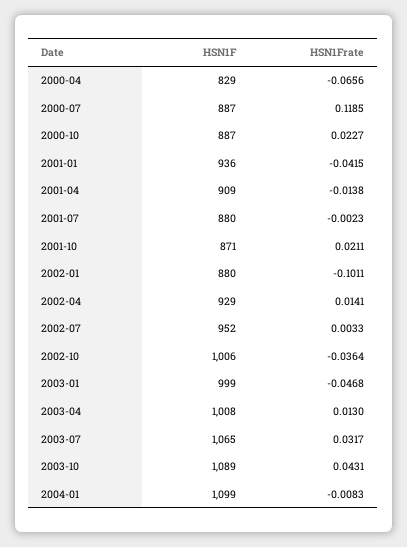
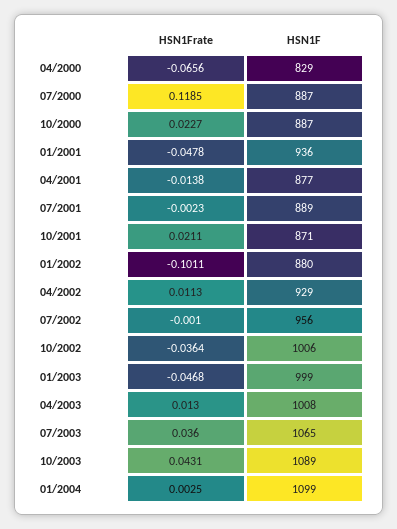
  {
    "HSN1F": {
      "2000-04": 829,
      "2000-07": 887,
      "2000-10": 887,
      "2001-01": 936,
-     "2001-04": 909,
+     "2001-04": 877,
-     "2001-07": 880,
+     "2001-07": 889,
      "2001-10": 871,
      "2002-01": 880,
      "2002-04": 929,
-     "2002-07": 952,
+     "2002-07": 956,
      "2002-10": 1006,
      "2003-01": 999,
      "2003-04": 1008,
      "2003-07": 1065,
      "2003-10": 1089,
      "2004-01": 1099
    },
    "HSN1Frate": {
      "2000-04": -0.0656,
      "2000-07": 0.1185,
      "2000-10": 0.0227,
-     "2001-01": -0.0415,
+     "2001-01": -0.0478,
      "2001-04": -0.0138,
      "2001-07": -0.0023,
      "2001-10": 0.0211,
      "2002-01": -0.1011,
-     "2002-04": 0.0141,
+     "2002-04": 0.0113,
-     "2002-07": 0.0033,
+     "2002-07": -0.001,
      "2002-10": -0.0364,
      "2003-01": -0.0468,
      "2003-04": 0.013,
-     "2003-07": 0.0317,
+     "2003-07": 0.036,
      "2003-10": 0.0431,
-     "2004-01": -0.0083
+     "2004-01": 0.0025
    }
  }

